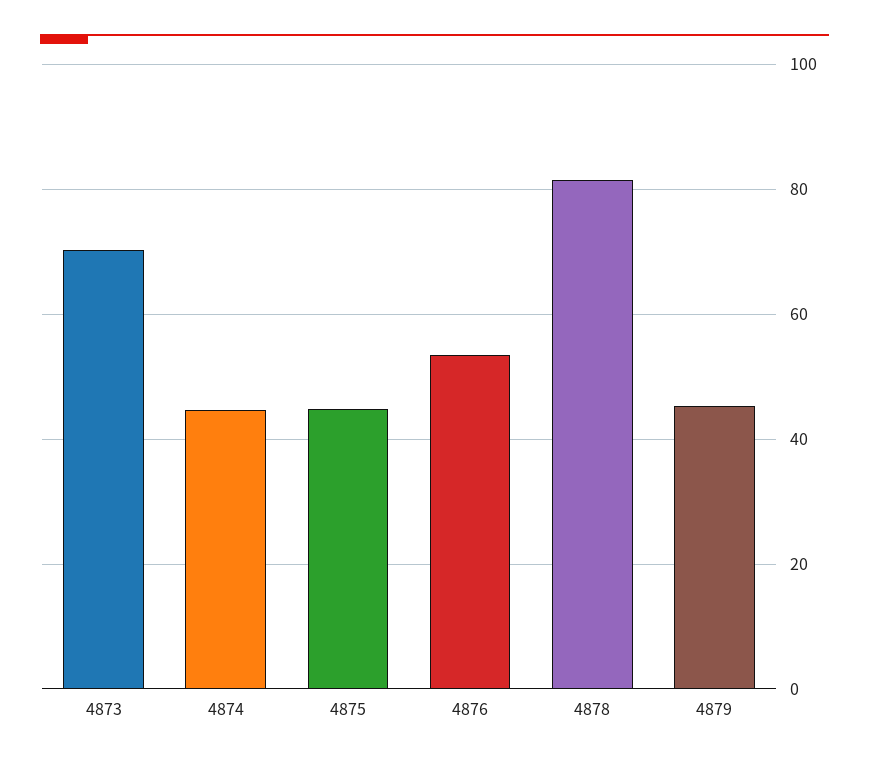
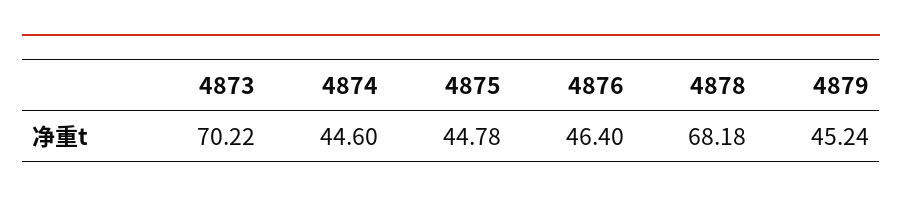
  {
    "4873": 70.22,
    "4874": 44.6,
    "4875": 44.78,
-   "4876": 54,
+   "4876": 46.4,
-   "4878": 82,
+   "4878": 68.18,
    "4879": 45.24
  }

